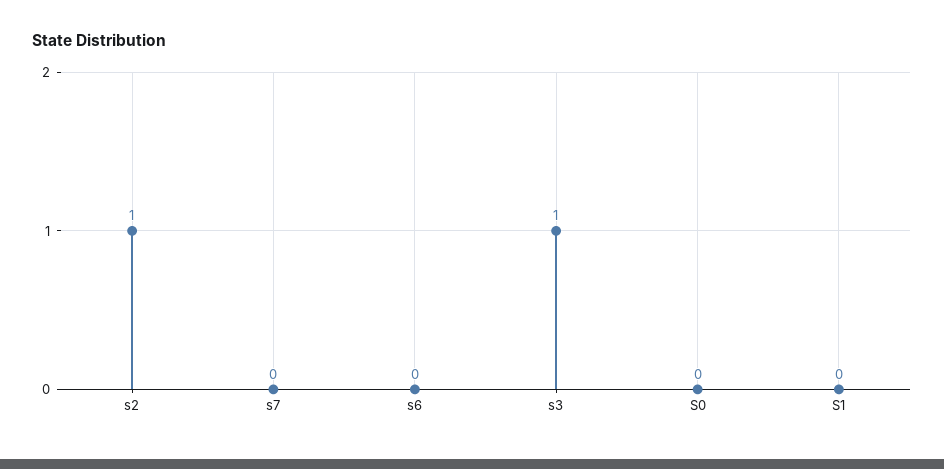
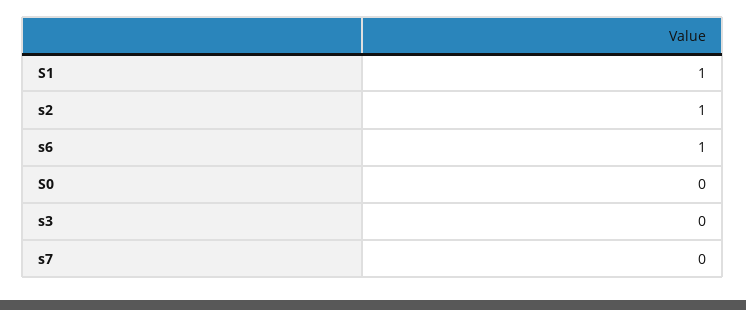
  {
    "s2": 1,
    "s7": 0,
-   "s6": 0,
+   "s6": 1,
-   "s3": 1,
+   "s3": 0,
    "S0": 0,
-   "S1": 0
+   "S1": 1
  }

